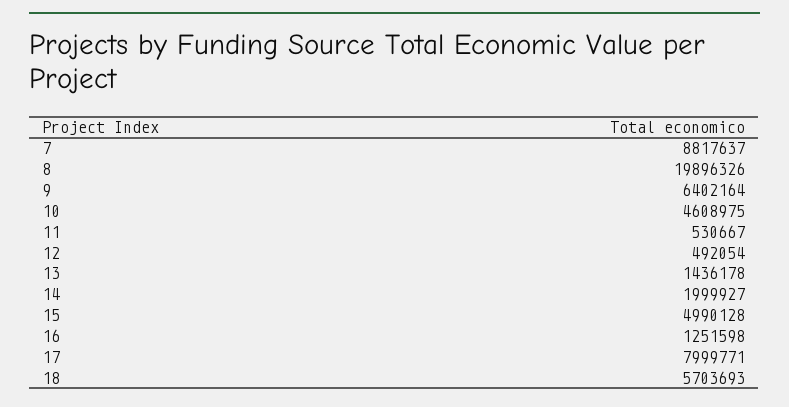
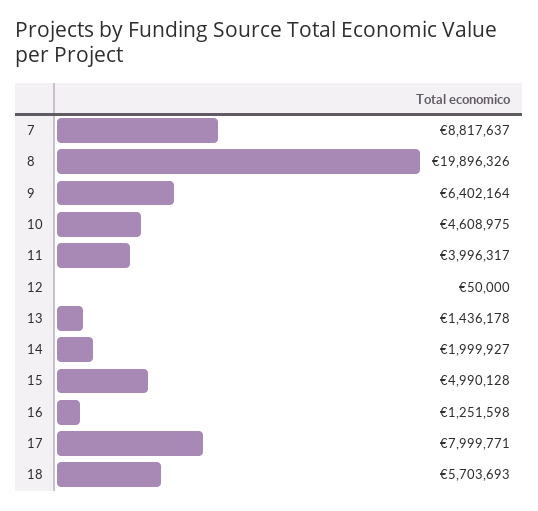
  {
    "7": 8817637,
    "8": 19896326,
    "9": 6402164,
    "10": 4608975,
-   "11": 530667,
+   "11": 3996317,
-   "12": 492054,
+   "12": 50000,
    "13": 1436178,
    "14": 1999927,
    "15": 4990128,
    "16": 1251598,
    "17": 7999771,
    "18": 5703693
  }

